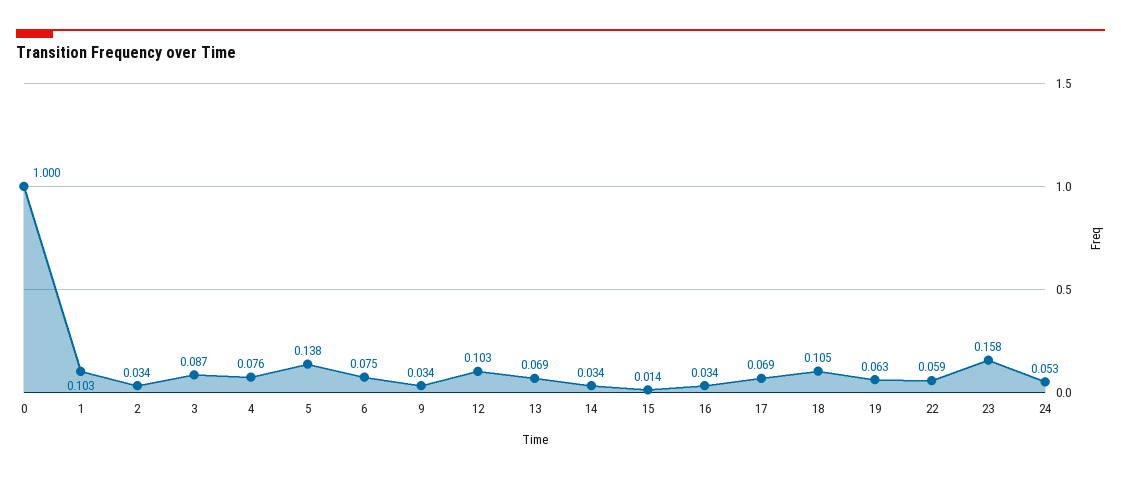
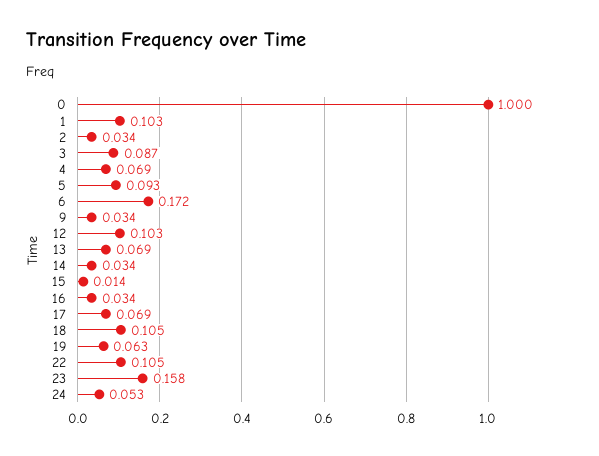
  {
    "0": 1,
    "1": 0.103,
    "2": 0.034,
    "3": 0.087,
-   "4": 0.076,
+   "4": 0.069,
-   "5": 0.138,
+   "5": 0.093,
-   "6": 0.075,
+   "6": 0.172,
    "9": 0.034,
    "12": 0.103,
    "13": 0.069,
    "14": 0.034,
    "15": 0.014,
    "16": 0.034,
    "17": 0.069,
    "18": 0.105,
    "19": 0.063,
-   "22": 0.059,
+   "22": 0.105,
    "23": 0.158,
    "24": 0.053
  }

